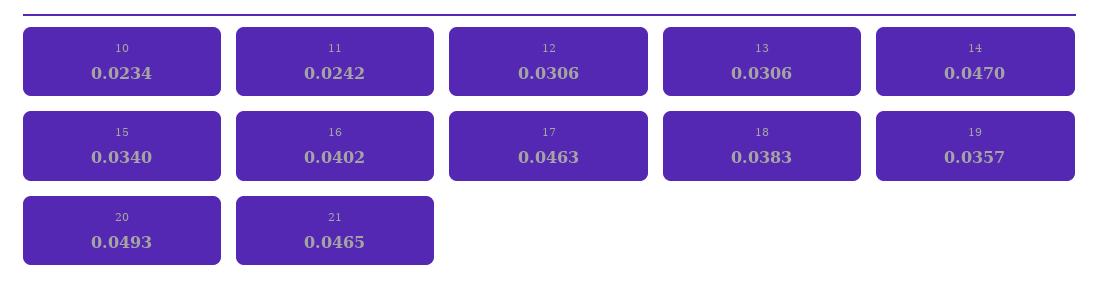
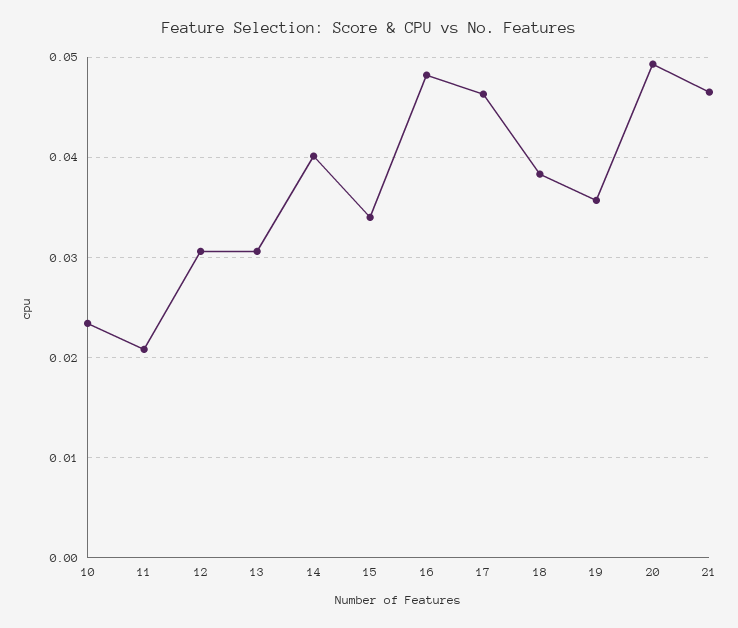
  {
    "10": 0.0234,
-   "11": 0.0242,
+   "11": 0.021,
    "12": 0.0306,
    "13": 0.0306,
-   "14": 0.047,
+   "14": 0.04,
    "15": 0.034,
-   "16": 0.0402,
+   "16": 0.048,
    "17": 0.0463,
    "18": 0.0383,
    "19": 0.0357,
    "20": 0.0493,
    "21": 0.0465
  }

